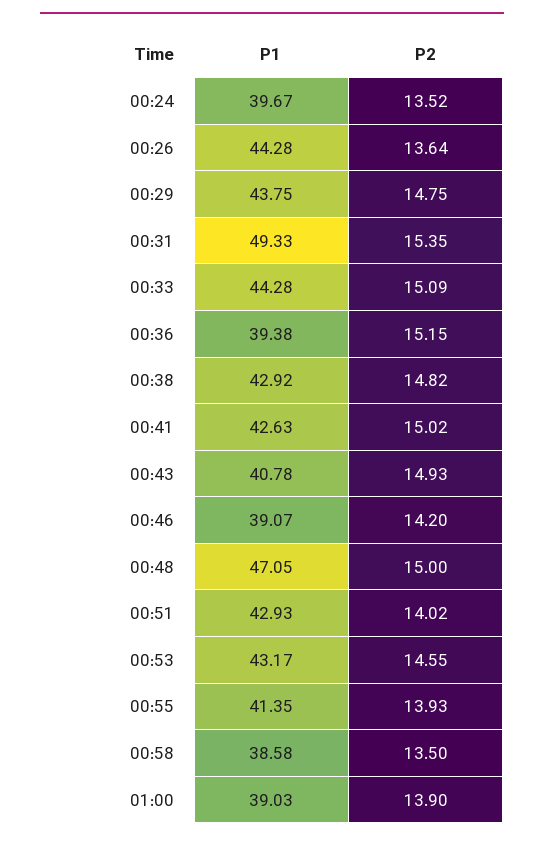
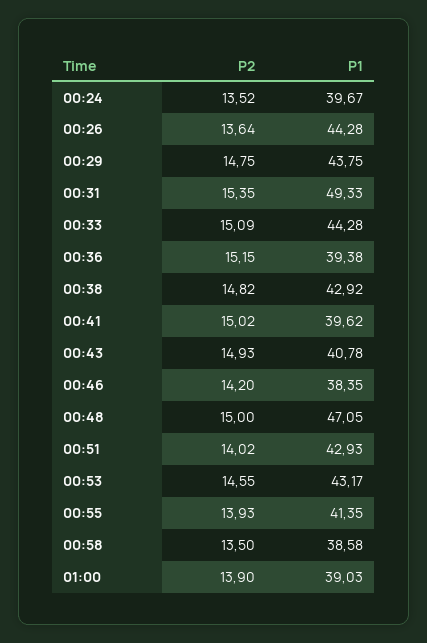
  {
    "P1": {
      "00:24": 39.67,
      "00:26": 44.28,
      "00:29": 43.75,
      "00:31": 49.33,
      "00:33": 44.28,
      "00:36": 39.38,
      "00:38": 42.92,
-     "00:41": 42.63,
+     "00:41": 39.62,
      "00:43": 40.78,
-     "00:46": 39.07,
+     "00:46": 38.35,
      "00:48": 47.05,
      "00:51": 42.93,
      "00:53": 43.17,
      "00:55": 41.35,
      "00:58": 38.58,
      "01:00": 39.03
    },
    "P2": {
      "00:24": 13.52,
      "00:26": 13.64,
      "00:29": 14.75,
      "00:31": 15.35,
      "00:33": 15.09,
      "00:36": 15.15,
      "00:38": 14.82,
      "00:41": 15.02,
      "00:43": 14.93,
      "00:46": 14.2,
      "00:48": 15,
      "00:51": 14.02,
      "00:53": 14.55,
      "00:55": 13.93,
      "00:58": 13.5,
      "01:00": 13.9
    }
  }

